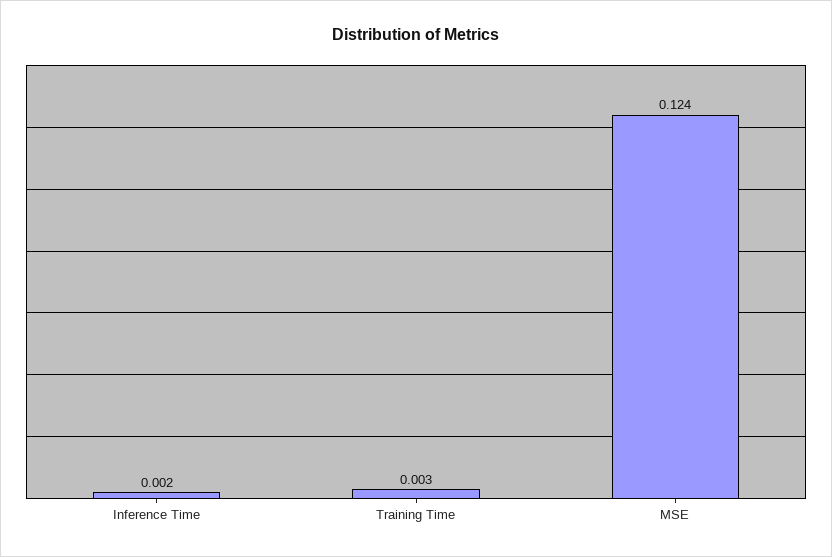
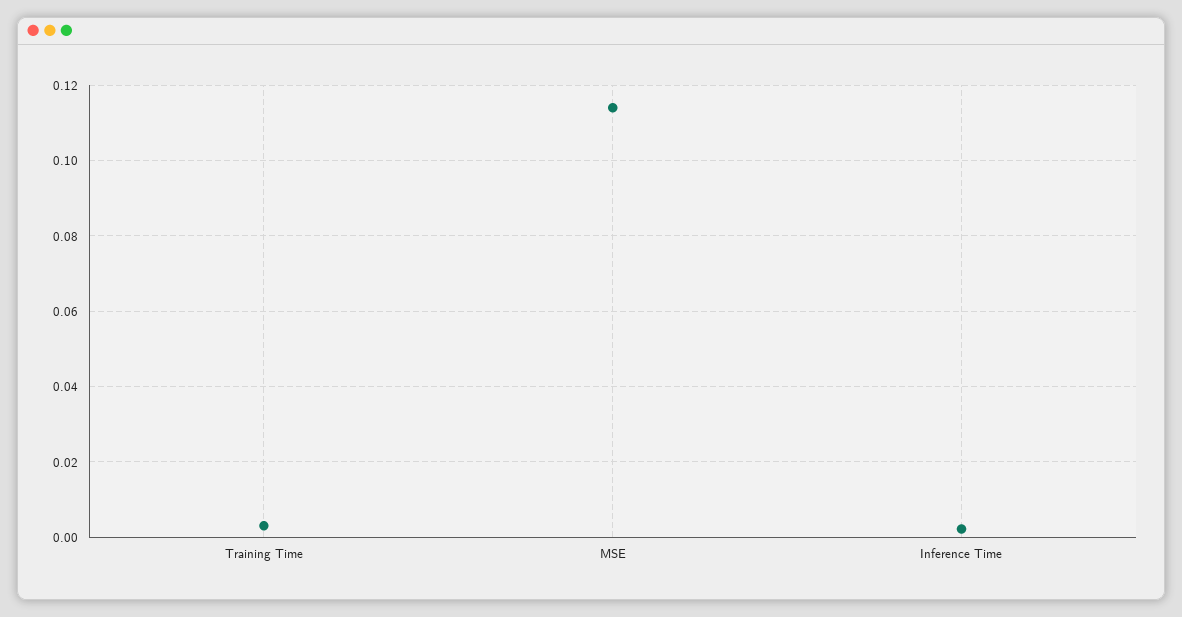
  {
    "Inference Time": 0.002,
    "Training Time": 0.003,
-   "MSE": 0.124
+   "MSE": 0.114
  }

